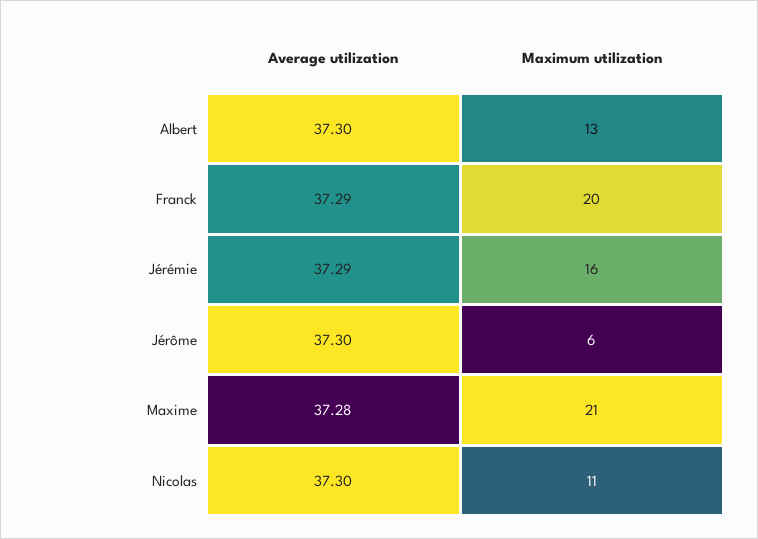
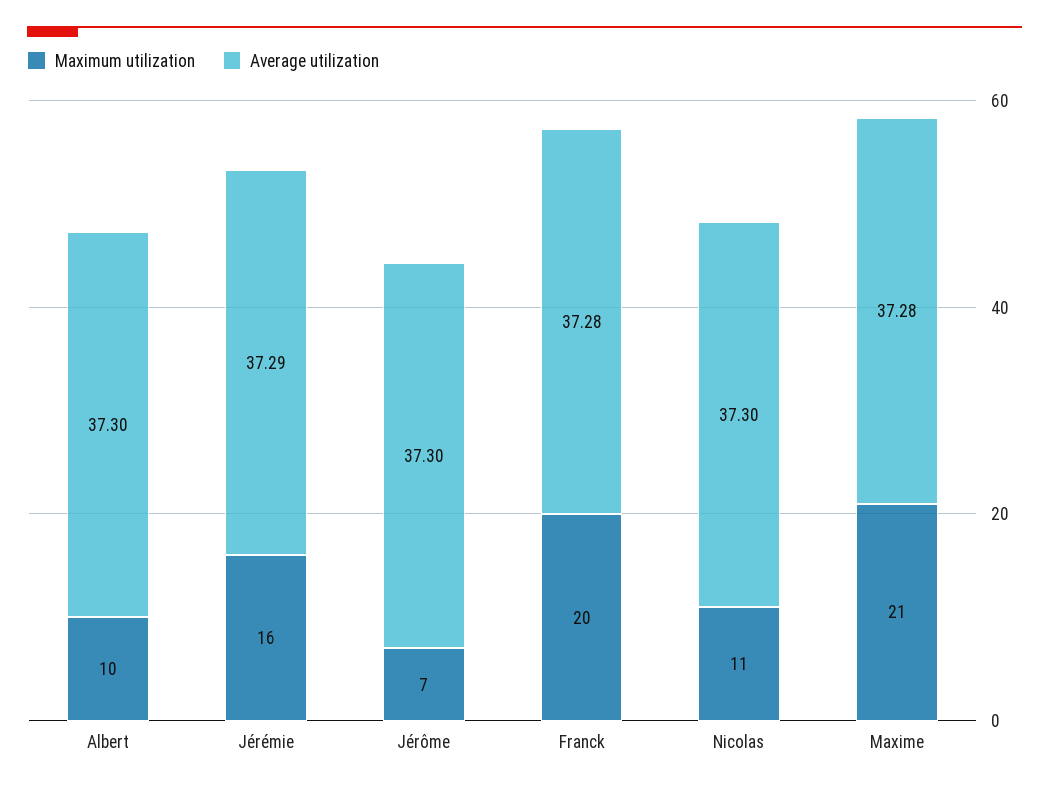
  {
    "Average utilization": {
      "Albert": 37.3,
-     "Franck": 37.29,
+     "Franck": 37.28,
      "Jérémie": 37.29,
      "Jérôme": 37.3,
      "Maxime": 37.28,
      "Nicolas": 37.3
    },
    "Maximum utilization": {
-     "Albert": 13,
+     "Albert": 10,
      "Franck": 20,
      "Jérémie": 16,
-     "Jérôme": 6,
+     "Jérôme": 7,
      "Maxime": 21,
      "Nicolas": 11
    }
  }

